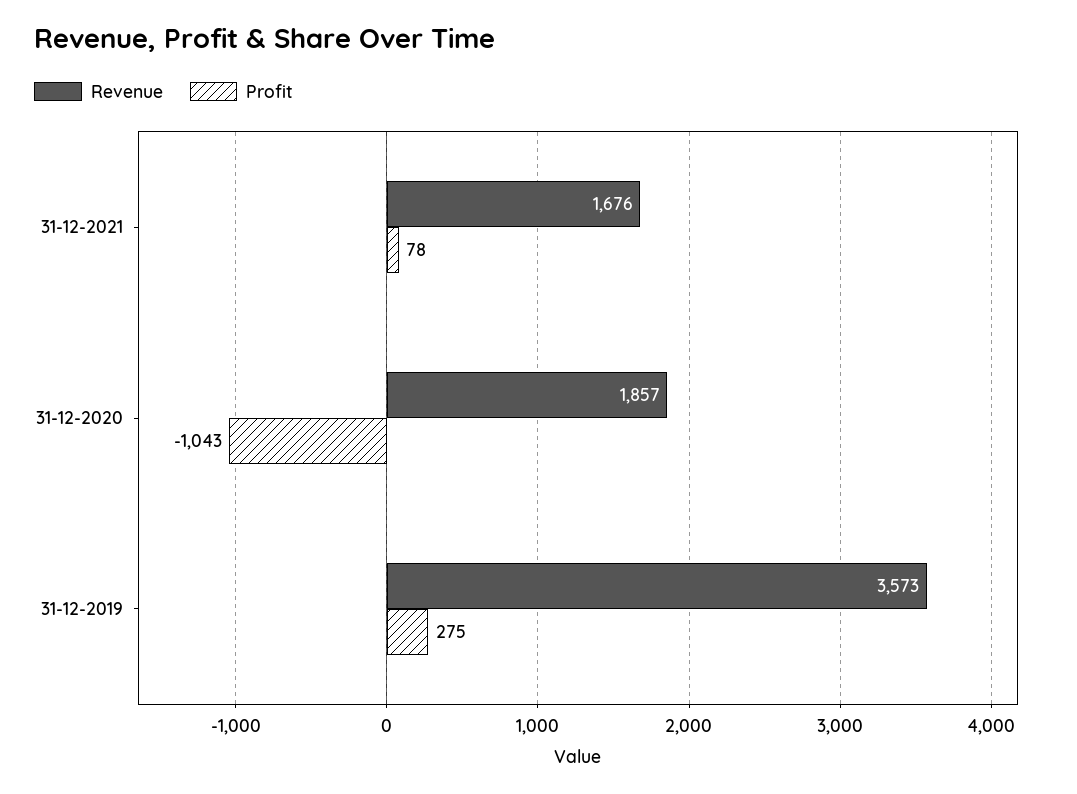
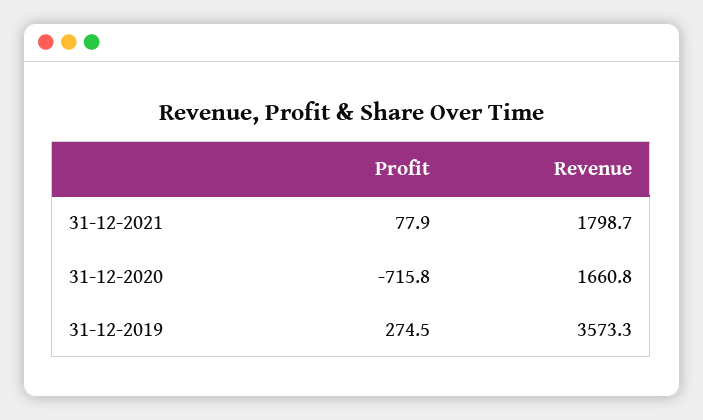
  {
    "Revenue": {
-     "31-12-2021": 1676,
+     "31-12-2021": 1798.7,
-     "31-12-2020": 1857,
+     "31-12-2020": 1660.8,
      "31-12-2019": 3573.3
    },
    "Profit": {
      "31-12-2021": 77.9,
-     "31-12-2020": -1043,
+     "31-12-2020": -715.8,
      "31-12-2019": 274.5
    }
  }

